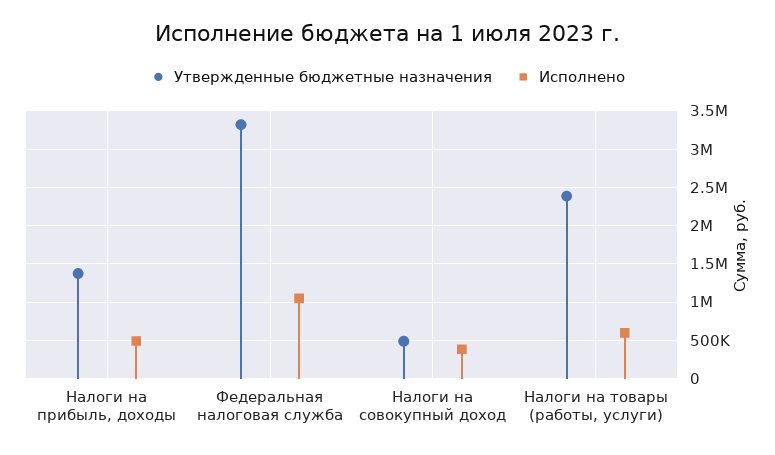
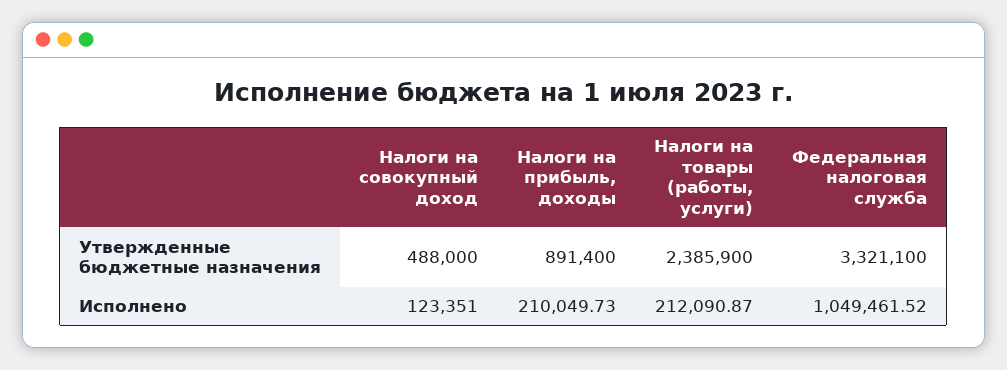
  {
    "Утвержденные бюджетные назначения": {
-     "Налоги на прибыль, доходы": 1400000,
+     "Налоги на прибыль, доходы": 891400,
      "Федеральная налоговая служба": 3321100,
      "Налоги на совокупный доход": 488000,
      "Налоги на товары (работы, услуги)": 2385900
    },
    "Исполнено": {
-     "Налоги на прибыль, доходы": 500000,
+     "Налоги на прибыль, доходы": 210049.73,
      "Федеральная налоговая служба": 1049461.52,
-     "Налоги на совокупный доход": 400000,
+     "Налоги на совокупный доход": 123351,
-     "Налоги на товары (работы, услуги)": 600000
+     "Налоги на товары (работы, услуги)": 212090.87
    }
  }

